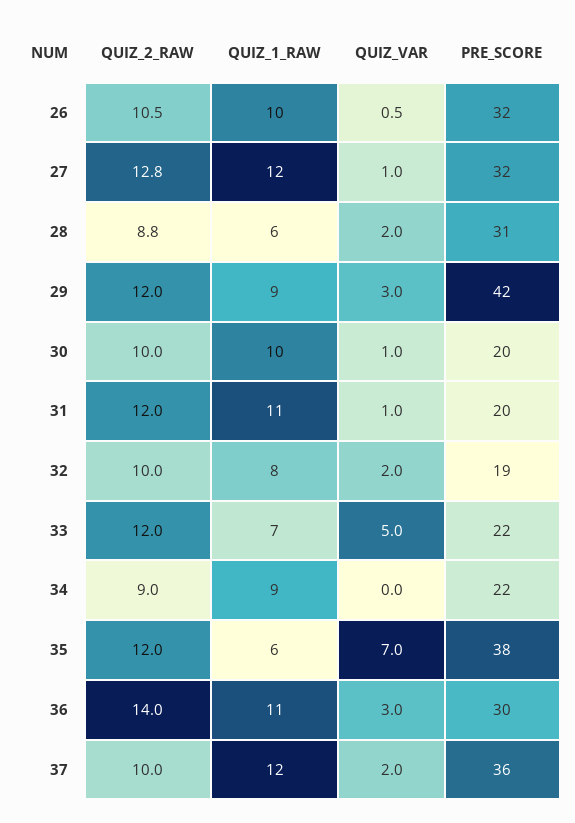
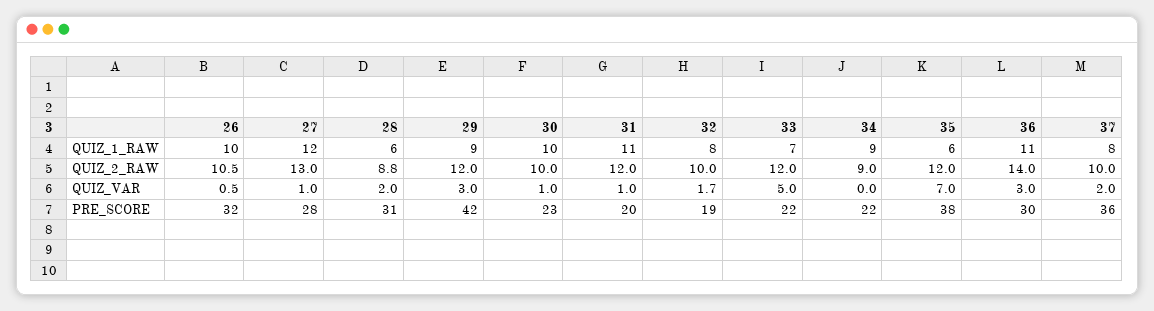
  {
    "QUIZ_2_RAW": {
      "26": 10.5,
-     "27": 12.8,
+     "27": 13,
      "28": 8.8,
      "29": 12,
      "30": 10,
      "31": 12,
      "32": 10,
      "33": 12,
      "34": 9,
      "35": 12,
      "36": 14,
      "37": 10
    },
    "QUIZ_1_RAW": {
      "26": 10,
      "27": 12,
      "28": 6,
      "29": 9,
      "30": 10,
      "31": 11,
      "32": 8,
      "33": 7,
      "34": 9,
      "35": 6,
      "36": 11,
-     "37": 12
+     "37": 8
    },
    "QUIZ_VAR": {
      "26": 0.5,
      "27": 1,
      "28": 2,
      "29": 3,
      "30": 1,
      "31": 1,
-     "32": 2,
+     "32": 1.7,
      "33": 5,
      "34": 0,
      "35": 7,
      "36": 3,
      "37": 2
    },
    "PRE_SCORE": {
      "26": 32,
-     "27": 32,
+     "27": 28,
      "28": 31,
      "29": 42,
-     "30": 20,
+     "30": 23,
      "31": 20,
      "32": 19,
      "33": 22,
      "34": 22,
      "35": 38,
      "36": 30,
      "37": 36
    }
  }

